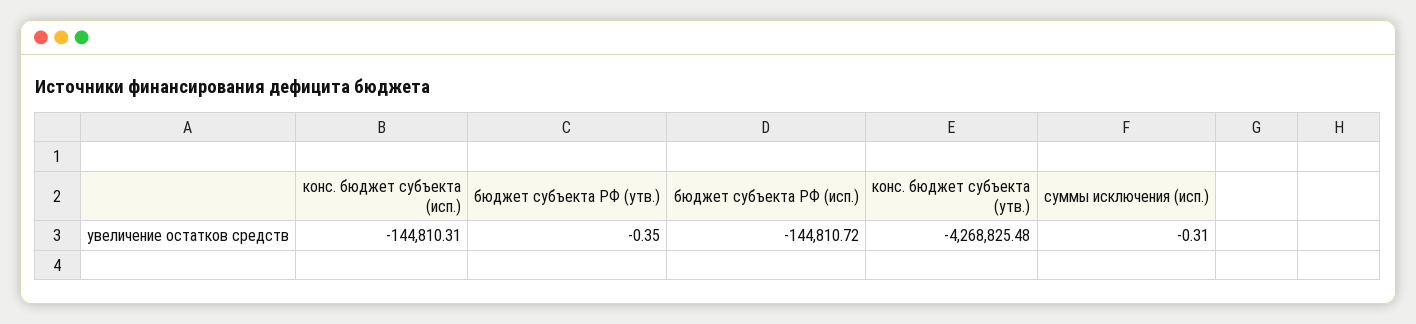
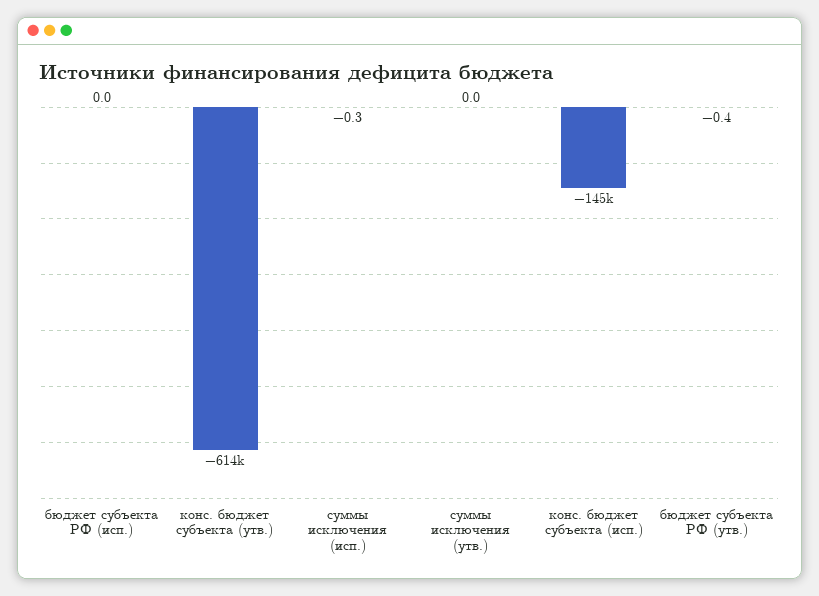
  {
    "конс. бюджет субъекта (исп.)": -144810.31,
    "бюджет субъекта РФ (утв.)": -0.35,
-   "бюджет субъекта РФ (исп.)": -144810.72,
+   "бюджет субъекта РФ (исп.)": 0,
-   "конс. бюджет субъекта (утв.)": -4268825.48,
+   "конс. бюджет субъекта (утв.)": -614000,
-   "суммы исключения (исп.)": -0.31
+   "суммы исключения (исп.)": -0.31,
+   "суммы исключения (утв.)": 0
  }

